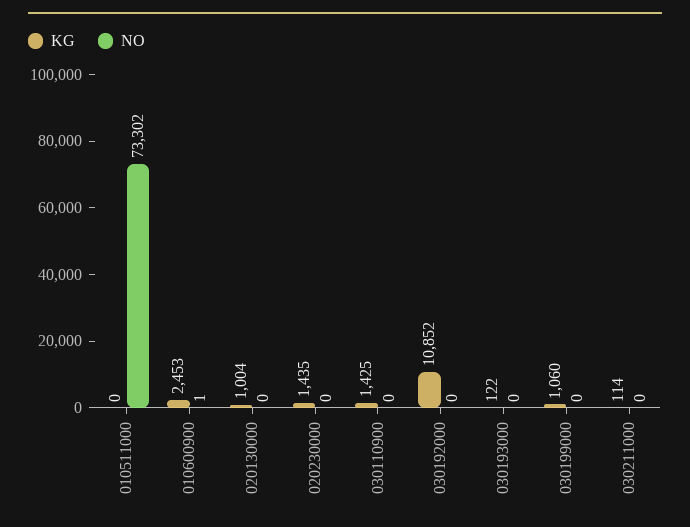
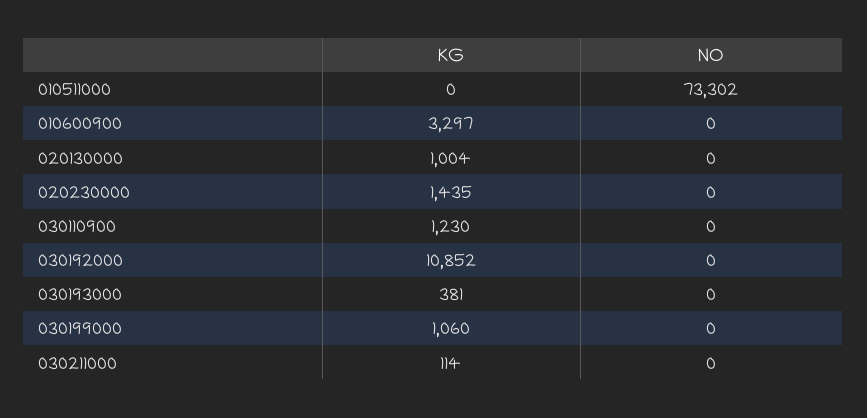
  {
    "KG": {
      "010511000": 0,
-     "010600900": 2453,
+     "010600900": 3297,
      "020130000": 1004,
      "020230000": 1435,
-     "030110900": 1425,
+     "030110900": 1230,
      "030192000": 10852,
-     "030193000": 122,
+     "030193000": 381,
      "030199000": 1060,
      "030211000": 114
    },
    "NO": {
      "010511000": 73302,
-     "010600900": 1,
+     "010600900": 0,
      "020130000": 0,
      "020230000": 0,
      "030110900": 0,
      "030192000": 0,
      "030193000": 0,
      "030199000": 0,
      "030211000": 0
    }
  }

